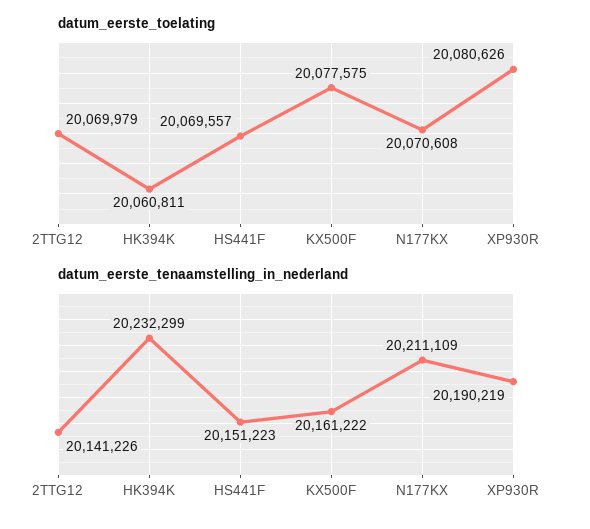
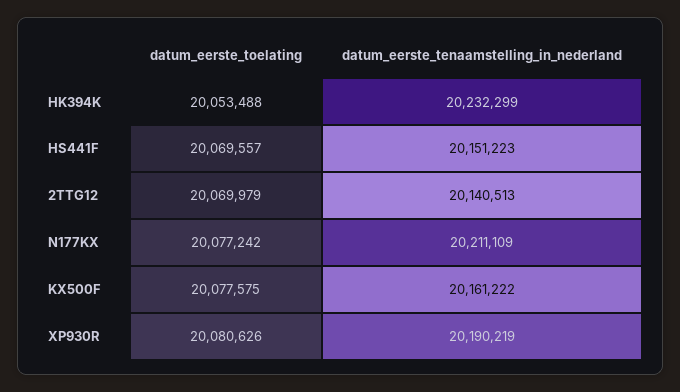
  {
    "datum_eerste_toelating": {
      "2TTG12": 20069979,
-     "HK394K": 20060811,
+     "HK394K": 20053488,
      "HS441F": 20069557,
      "KX500F": 20077575,
-     "N177KX": 20070608,
+     "N177KX": 20077242,
      "XP930R": 20080626
    },
    "datum_eerste_tenaamstelling_in_nederland": {
-     "2TTG12": 20141226,
+     "2TTG12": 20140513,
      "HK394K": 20232299,
      "HS441F": 20151223,
      "KX500F": 20161222,
      "N177KX": 20211109,
      "XP930R": 20190219
    }
  }

